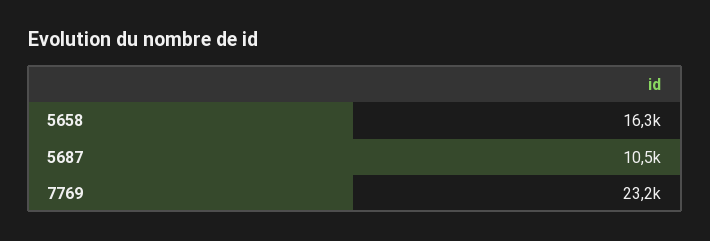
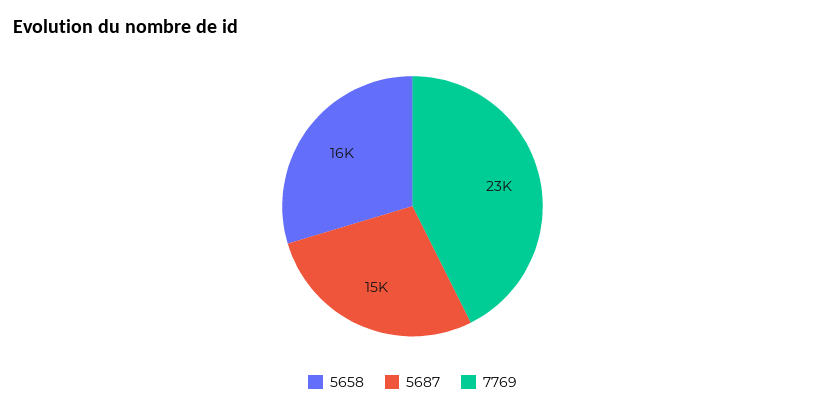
  {
    "5658": 16300,
-   "5687": 10500,
+   "5687": 15000,
    "7769": 23200
  }

